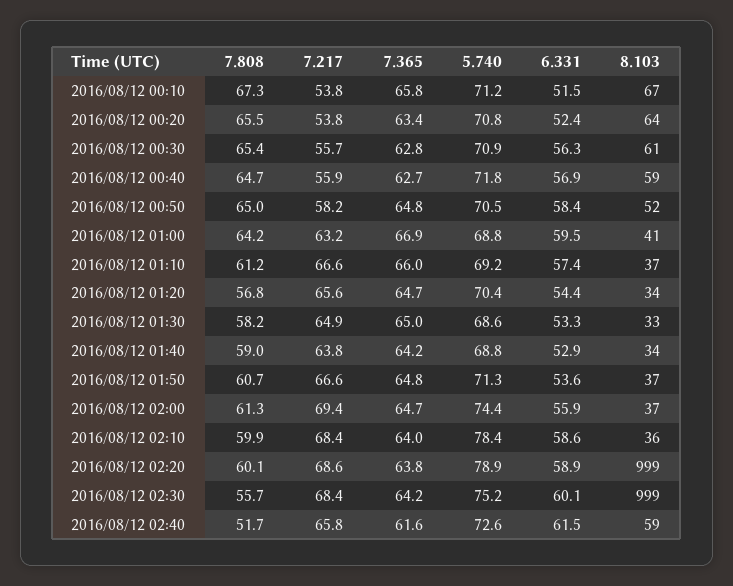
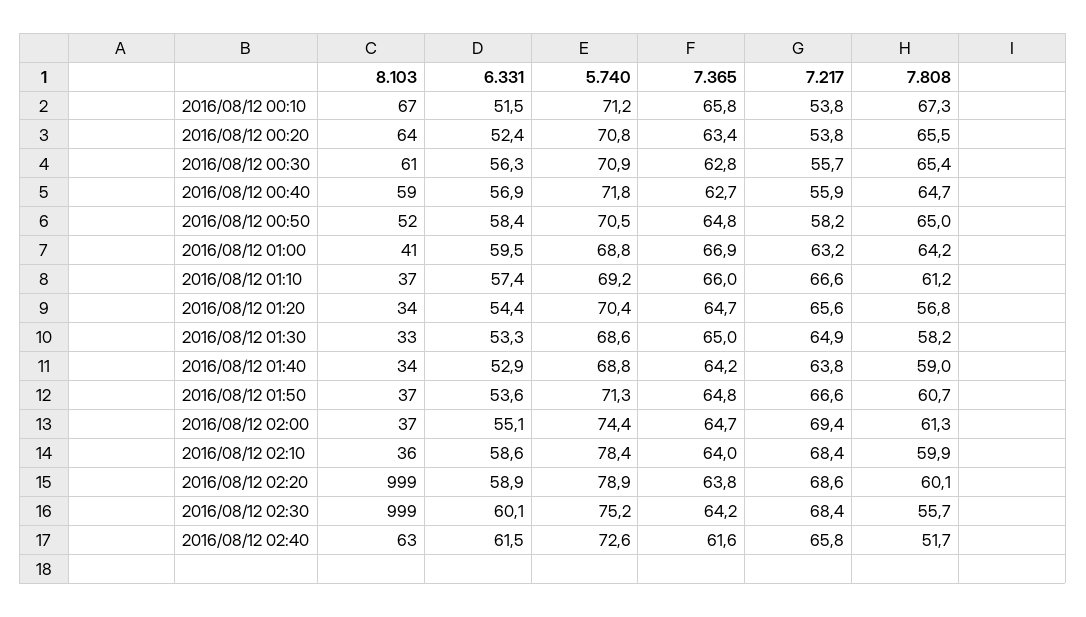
  {
    "7.808": {
      "2016/08/12 00:10": 67.3,
      "2016/08/12 00:20": 65.5,
      "2016/08/12 00:30": 65.4,
      "2016/08/12 00:40": 64.7,
      "2016/08/12 00:50": 65,
      "2016/08/12 01:00": 64.2,
      "2016/08/12 01:10": 61.2,
      "2016/08/12 01:20": 56.8,
      "2016/08/12 01:30": 58.2,
      "2016/08/12 01:40": 59,
      "2016/08/12 01:50": 60.7,
      "2016/08/12 02:00": 61.3,
      "2016/08/12 02:10": 59.9,
      "2016/08/12 02:20": 60.1,
      "2016/08/12 02:30": 55.7,
      "2016/08/12 02:40": 51.7
    },
    "7.217": {
      "2016/08/12 00:10": 53.8,
      "2016/08/12 00:20": 53.8,
      "2016/08/12 00:30": 55.7,
      "2016/08/12 00:40": 55.9,
      "2016/08/12 00:50": 58.2,
      "2016/08/12 01:00": 63.2,
      "2016/08/12 01:10": 66.6,
      "2016/08/12 01:20": 65.6,
      "2016/08/12 01:30": 64.9,
      "2016/08/12 01:40": 63.8,
      "2016/08/12 01:50": 66.6,
      "2016/08/12 02:00": 69.4,
      "2016/08/12 02:10": 68.4,
      "2016/08/12 02:20": 68.6,
      "2016/08/12 02:30": 68.4,
      "2016/08/12 02:40": 65.8
    },
    "7.365": {
      "2016/08/12 00:10": 65.8,
      "2016/08/12 00:20": 63.4,
      "2016/08/12 00:30": 62.8,
      "2016/08/12 00:40": 62.7,
      "2016/08/12 00:50": 64.8,
      "2016/08/12 01:00": 66.9,
      "2016/08/12 01:10": 66,
      "2016/08/12 01:20": 64.7,
      "2016/08/12 01:30": 65,
      "2016/08/12 01:40": 64.2,
      "2016/08/12 01:50": 64.8,
      "2016/08/12 02:00": 64.7,
      "2016/08/12 02:10": 64,
      "2016/08/12 02:20": 63.8,
      "2016/08/12 02:30": 64.2,
      "2016/08/12 02:40": 61.6
    },
    "5.740": {
      "2016/08/12 00:10": 71.2,
      "2016/08/12 00:20": 70.8,
      "2016/08/12 00:30": 70.9,
      "2016/08/12 00:40": 71.8,
      "2016/08/12 00:50": 70.5,
      "2016/08/12 01:00": 68.8,
      "2016/08/12 01:10": 69.2,
      "2016/08/12 01:20": 70.4,
      "2016/08/12 01:30": 68.6,
      "2016/08/12 01:40": 68.8,
      "2016/08/12 01:50": 71.3,
      "2016/08/12 02:00": 74.4,
      "2016/08/12 02:10": 78.4,
      "2016/08/12 02:20": 78.9,
      "2016/08/12 02:30": 75.2,
      "2016/08/12 02:40": 72.6
    },
    "6.331": {
      "2016/08/12 00:10": 51.5,
      "2016/08/12 00:20": 52.4,
      "2016/08/12 00:30": 56.3,
      "2016/08/12 00:40": 56.9,
      "2016/08/12 00:50": 58.4,
      "2016/08/12 01:00": 59.5,
      "2016/08/12 01:10": 57.4,
      "2016/08/12 01:20": 54.4,
      "2016/08/12 01:30": 53.3,
      "2016/08/12 01:40": 52.9,
      "2016/08/12 01:50": 53.6,
-     "2016/08/12 02:00": 55.9,
+     "2016/08/12 02:00": 55.1,
      "2016/08/12 02:10": 58.6,
      "2016/08/12 02:20": 58.9,
      "2016/08/12 02:30": 60.1,
      "2016/08/12 02:40": 61.5
    },
    "8.103": {
      "2016/08/12 00:10": 67,
      "2016/08/12 00:20": 64,
      "2016/08/12 00:30": 61,
      "2016/08/12 00:40": 59,
      "2016/08/12 00:50": 52,
      "2016/08/12 01:00": 41,
      "2016/08/12 01:10": 37,
      "2016/08/12 01:20": 34,
      "2016/08/12 01:30": 33,
      "2016/08/12 01:40": 34,
      "2016/08/12 01:50": 37,
      "2016/08/12 02:00": 37,
      "2016/08/12 02:10": 36,
      "2016/08/12 02:20": 999,
      "2016/08/12 02:30": 999,
-     "2016/08/12 02:40": 59
+     "2016/08/12 02:40": 63
    }
  }

